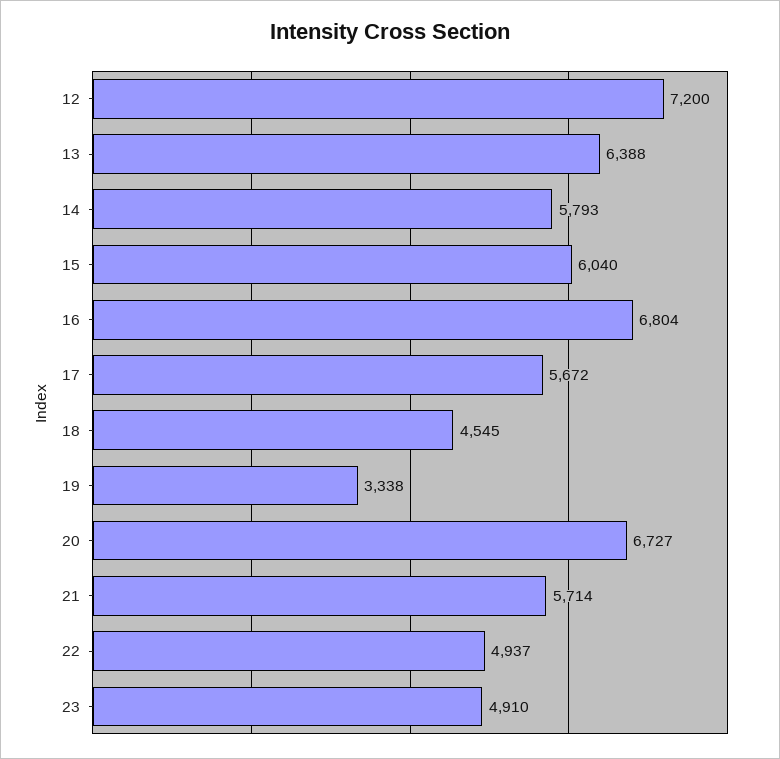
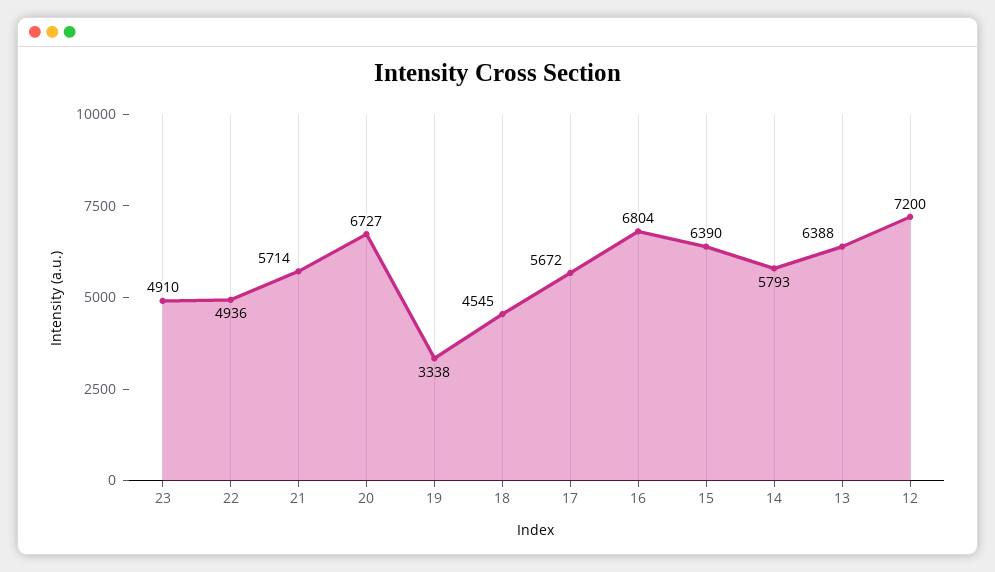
  {
    "12": 7200,
    "13": 6388,
    "14": 5793,
-   "15": 6040,
+   "15": 6390,
    "16": 6804,
    "17": 5672,
    "18": 4545,
    "19": 3338,
    "20": 6727,
    "21": 5714,
-   "22": 4937,
+   "22": 4936,
    "23": 4910
  }

